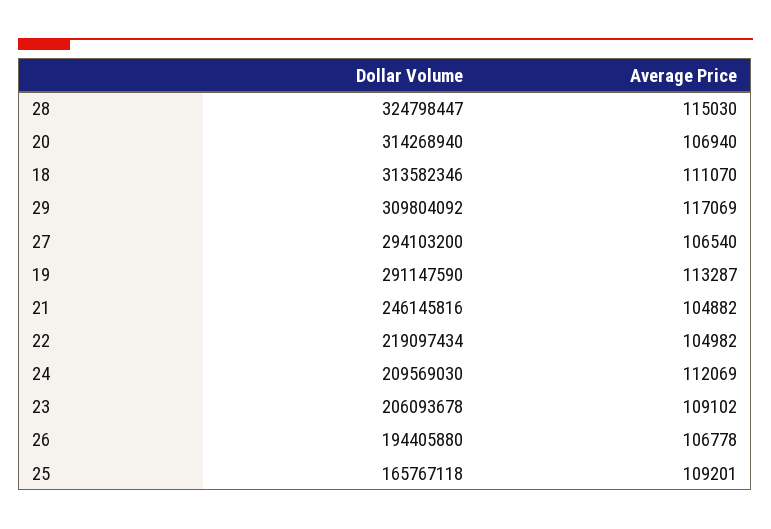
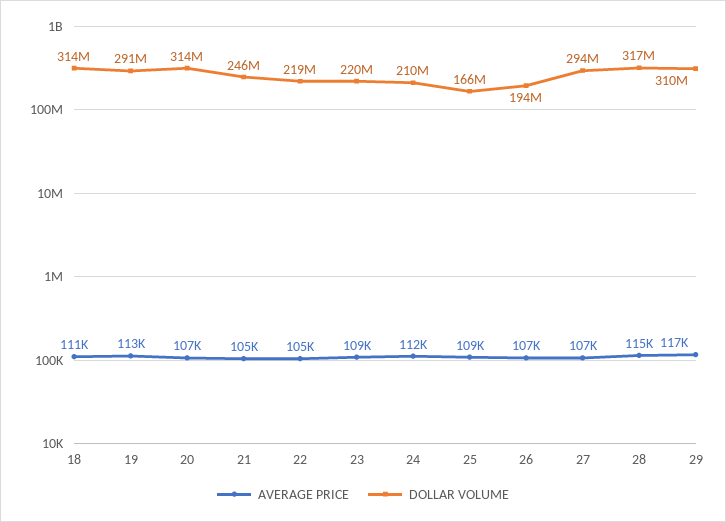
  {
    "Dollar Volume": {
-     "28": 324798447,
+     "28": 317000000,
      "20": 314268940,
      "18": 313582346,
      "29": 309804092,
      "27": 294103200,
      "19": 291147590,
      "21": 246145816,
      "22": 219097434,
      "24": 209569030,
-     "23": 206093678,
+     "23": 220000000,
      "26": 194405880,
      "25": 165767118
    },
    "Average Price": {
      "28": 115030,
      "20": 106940,
      "18": 111070,
      "29": 117069,
      "27": 106540,
      "19": 113287,
      "21": 104882,
      "22": 104982,
      "24": 112069,
      "23": 109102,
      "26": 106778,
      "25": 109201
    }
  }

